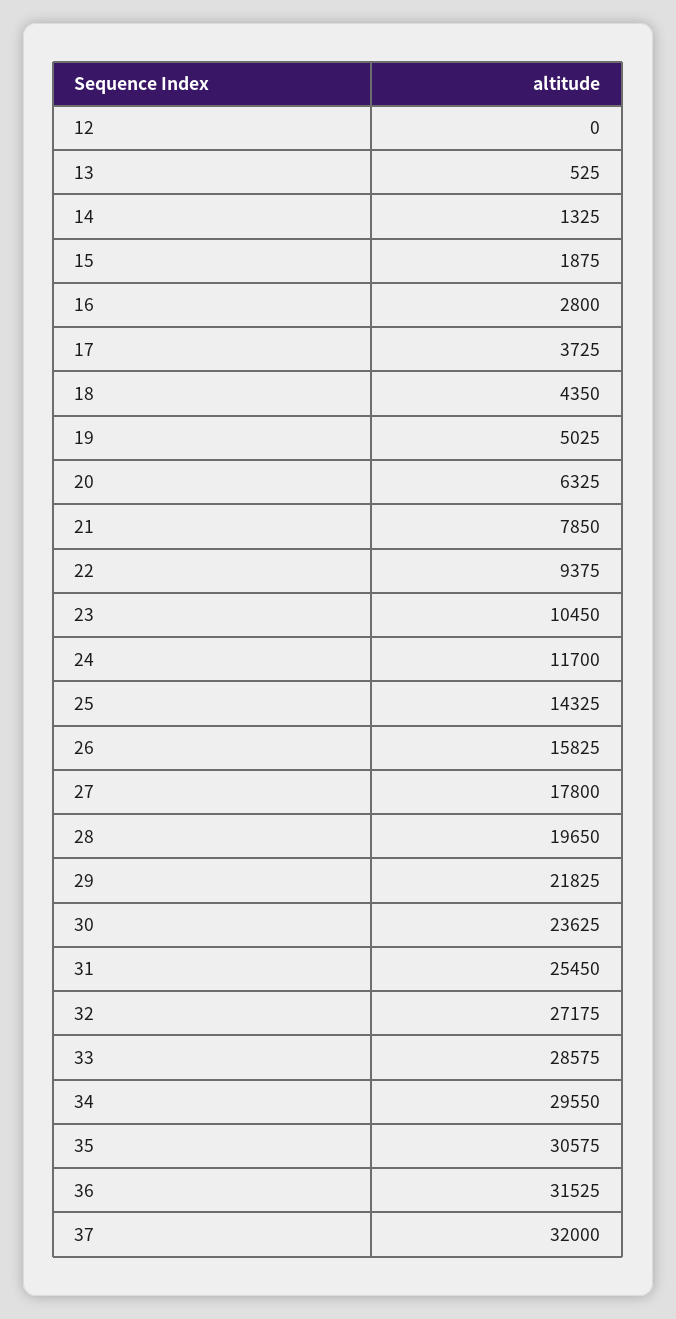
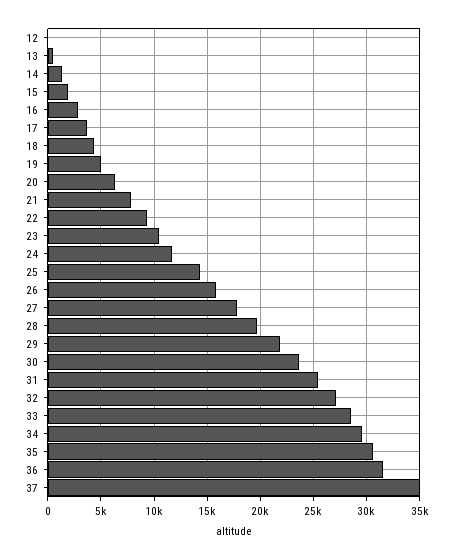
  {
    "12": 0,
    "13": 525,
    "14": 1325,
    "15": 1875,
    "16": 2800,
    "17": 3725,
    "18": 4350,
    "19": 5025,
    "20": 6325,
    "21": 7850,
    "22": 9375,
    "23": 10450,
    "24": 11700,
    "25": 14325,
    "26": 15825,
    "27": 17800,
    "28": 19650,
    "29": 21825,
    "30": 23625,
    "31": 25450,
    "32": 27175,
    "33": 28575,
    "34": 29550,
    "35": 30575,
    "36": 31525,
-   "37": 32000
+   "37": 35000
  }

